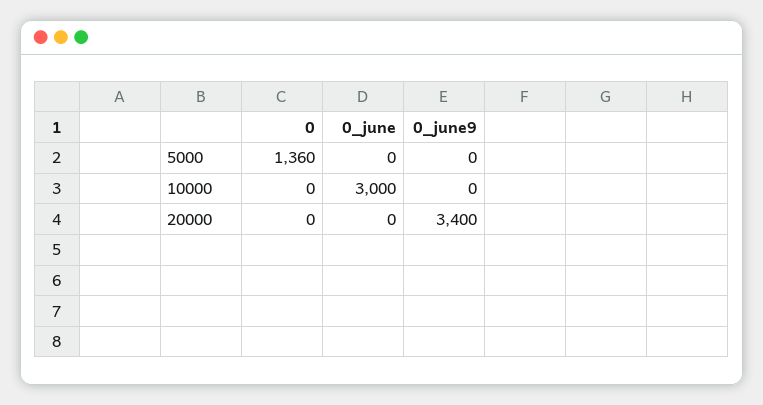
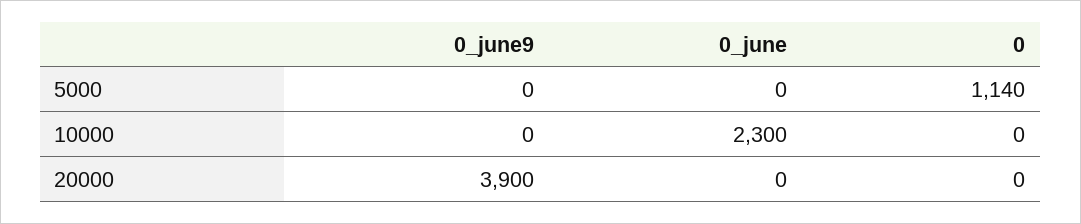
  {
    "0": {
-     "5000": 1360,
+     "5000": 1140,
      "10000": 0,
      "20000": 0
    },
    "0_june": {
      "5000": 0,
-     "10000": 3000,
+     "10000": 2300,
      "20000": 0
    },
    "0_june9": {
      "5000": 0,
      "10000": 0,
-     "20000": 3400
+     "20000": 3900
    }
  }

